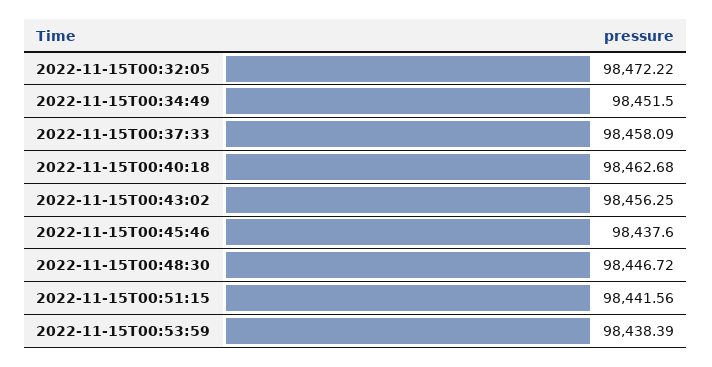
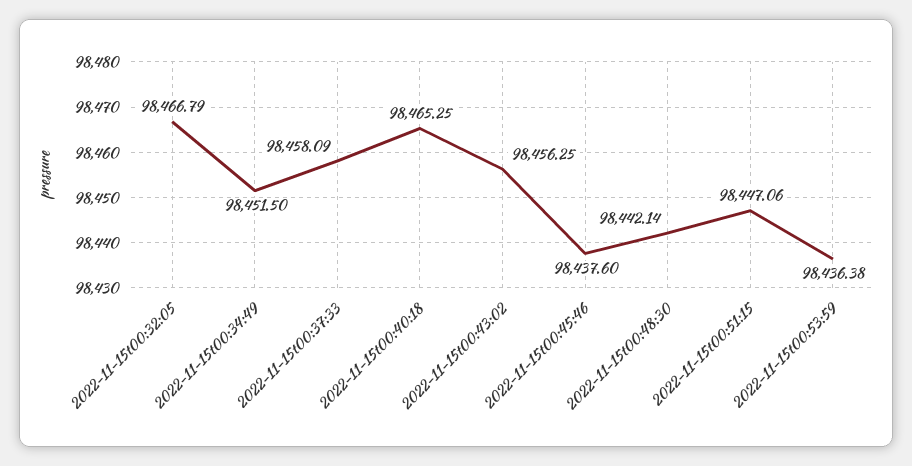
  {
-   "2022-11-15T00:32:05": 98472.22,
+   "2022-11-15T00:32:05": 98466.79,
    "2022-11-15T00:34:49": 98451.5,
    "2022-11-15T00:37:33": 98458.09,
-   "2022-11-15T00:40:18": 98462.68,
+   "2022-11-15T00:40:18": 98465.25,
    "2022-11-15T00:43:02": 98456.25,
    "2022-11-15T00:45:46": 98437.6,
-   "2022-11-15T00:48:30": 98446.72,
+   "2022-11-15T00:48:30": 98442.14,
-   "2022-11-15T00:51:15": 98441.56,
+   "2022-11-15T00:51:15": 98447.06,
-   "2022-11-15T00:53:59": 98438.39
+   "2022-11-15T00:53:59": 98436.38
  }

